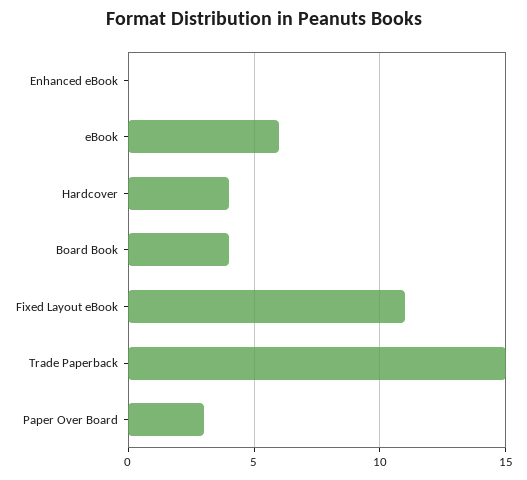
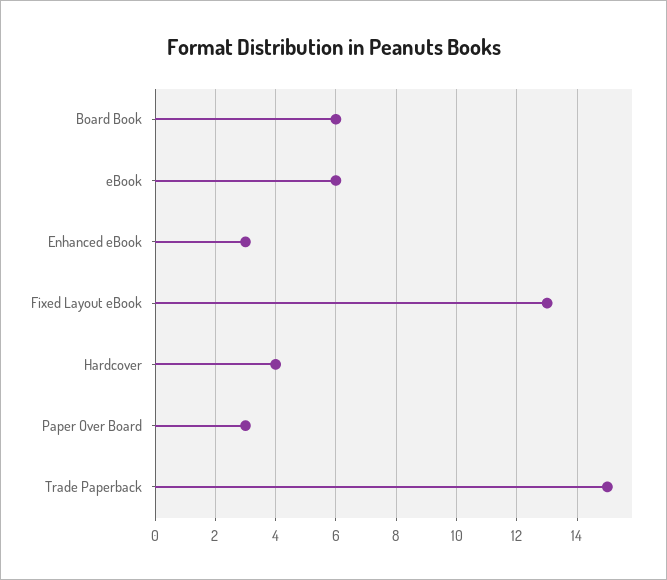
  {
-   "Enhanced eBook": 0,
+   "Enhanced eBook": 3,
    "eBook": 6,
    "Hardcover": 4,
-   "Board Book": 4,
+   "Board Book": 6,
-   "Fixed Layout eBook": 11,
+   "Fixed Layout eBook": 13,
    "Trade Paperback": 15,
    "Paper Over Board": 3
  }

